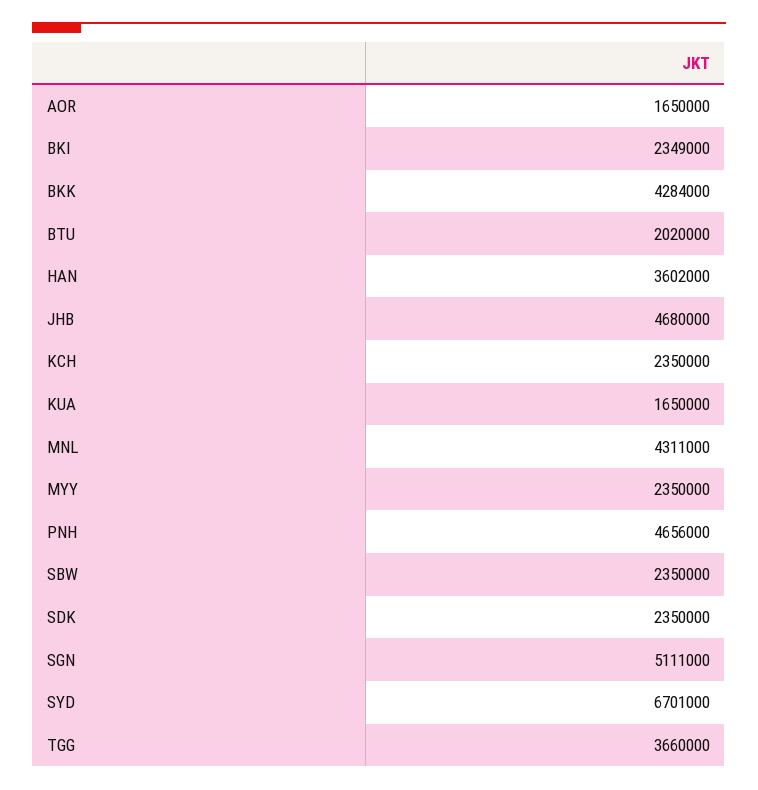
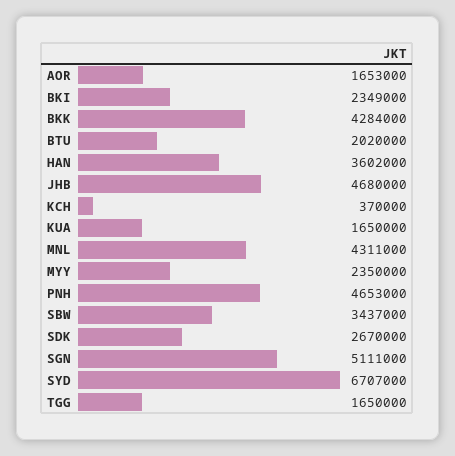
  {
-   "AOR": 1650000,
+   "AOR": 1653000,
    "BKI": 2349000,
    "BKK": 4284000,
    "BTU": 2020000,
    "HAN": 3602000,
    "JHB": 4680000,
-   "KCH": 2350000,
+   "KCH": 370000,
    "KUA": 1650000,
    "MNL": 4311000,
    "MYY": 2350000,
-   "PNH": 4656000,
+   "PNH": 4653000,
-   "SBW": 2350000,
+   "SBW": 3437000,
-   "SDK": 2350000,
+   "SDK": 2670000,
    "SGN": 5111000,
-   "SYD": 6701000,
+   "SYD": 6707000,
-   "TGG": 3660000
+   "TGG": 1650000
  }

